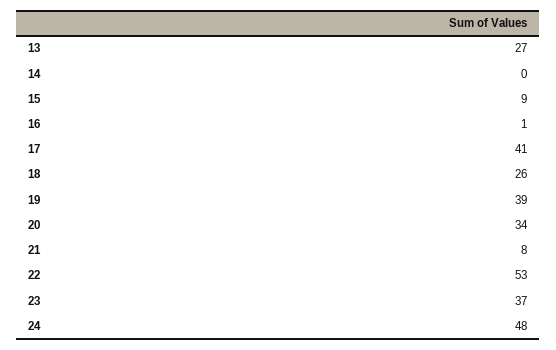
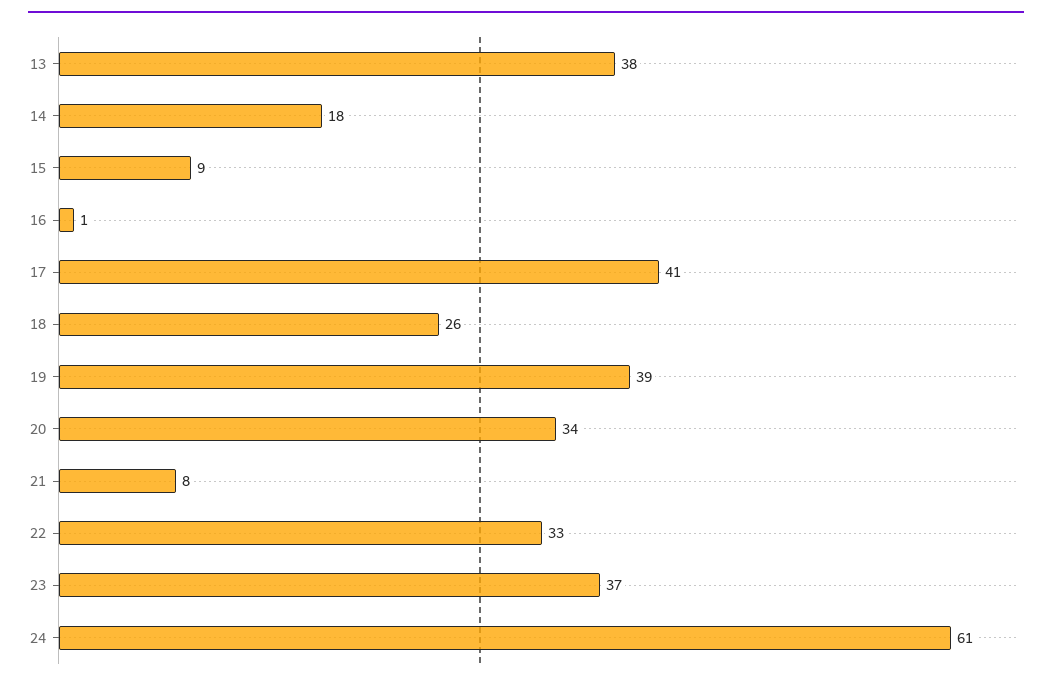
  {
-   "13": 27,
+   "13": 38,
-   "14": 0,
+   "14": 18,
    "15": 9,
    "16": 1,
    "17": 41,
    "18": 26,
    "19": 39,
    "20": 34,
    "21": 8,
-   "22": 53,
+   "22": 33,
    "23": 37,
-   "24": 48
+   "24": 61
  }

